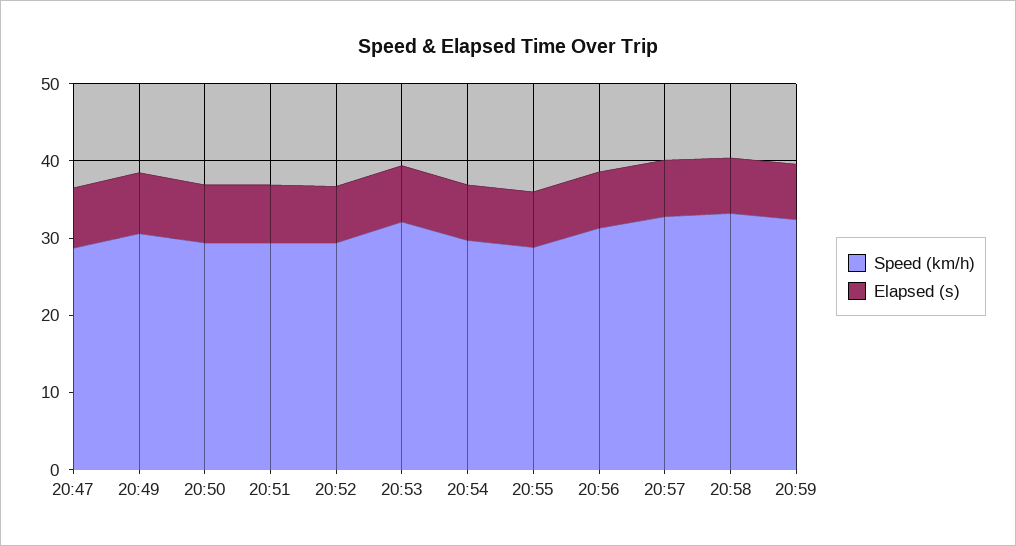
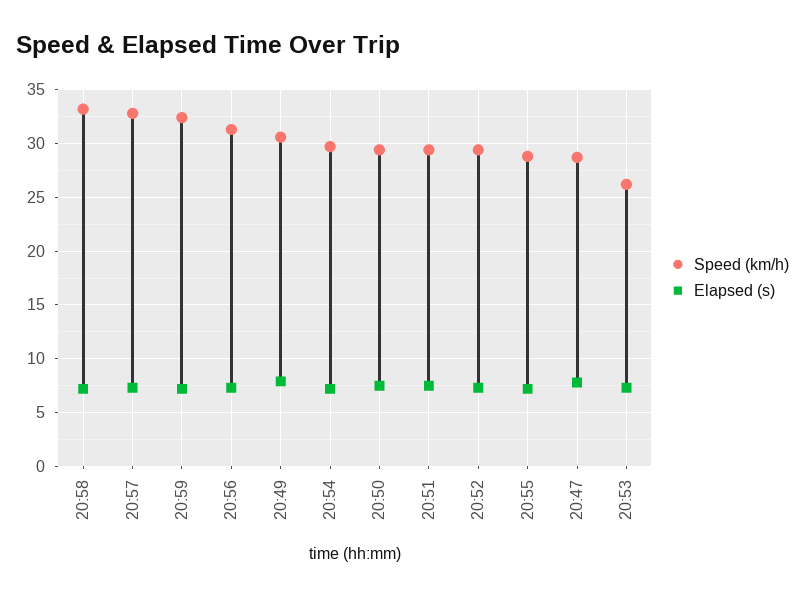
  {
    "Speed (km/h)": {
      "20:47": 29,
      "20:49": 31,
      "20:50": 29,
      "20:51": 29,
      "20:52": 29,
-     "20:53": 32,
+     "20:53": 26,
      "20:54": 30,
      "20:55": 29,
      "20:56": 31,
      "20:57": 33,
      "20:58": 33,
      "20:59": 32
    },
    "Elapsed (s)": {
      "20:47": 8,
      "20:49": 8,
      "20:50": 8,
      "20:51": 8,
      "20:52": 7,
      "20:53": 7,
      "20:54": 7,
      "20:55": 7,
      "20:56": 7,
      "20:57": 7,
      "20:58": 7,
      "20:59": 7
    }
  }

